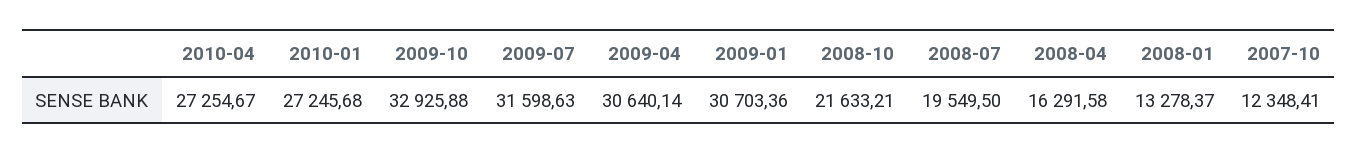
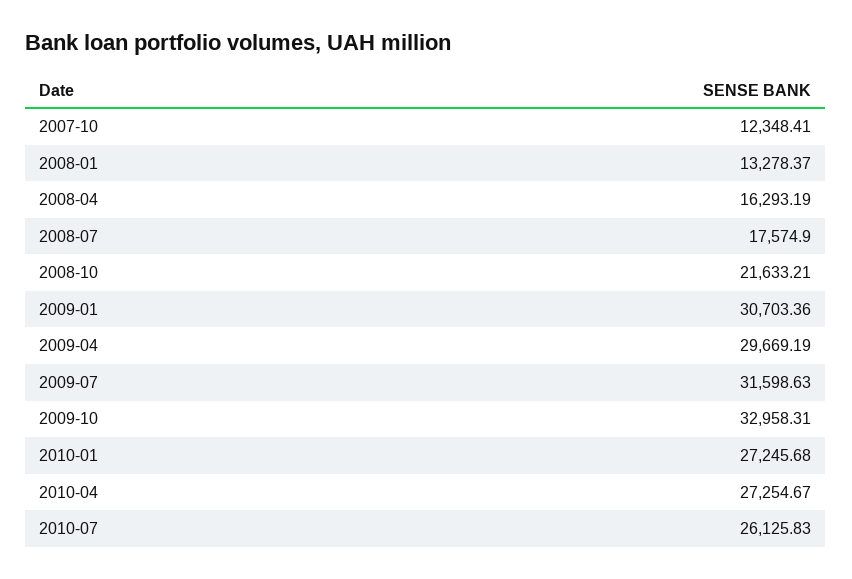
  {
    "2010-04": 27254.67,
    "2010-01": 27245.68,
-   "2009-10": 32925.88,
+   "2009-10": 32958.31,
    "2009-07": 31598.63,
-   "2009-04": 30640.14,
+   "2009-04": 29669.19,
    "2009-01": 30703.36,
    "2008-10": 21633.21,
-   "2008-07": 19549.5,
+   "2008-07": 17574.9,
-   "2008-04": 16291.58,
+   "2008-04": 16293.19,
    "2008-01": 13278.37,
-   "2007-10": 12348.41
+   "2007-10": 12348.41,
+   "2010-07": 26125.83
  }

